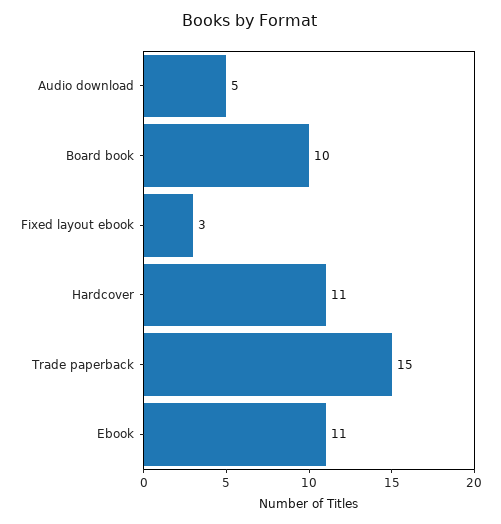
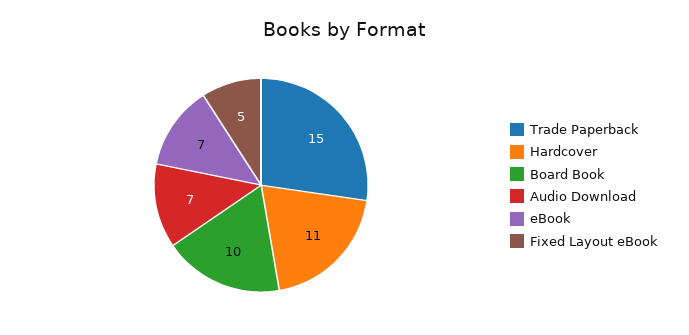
  {
-   "Audio download": 5,
+   "Audio download": 7,
    "Board book": 10,
-   "Fixed layout ebook": 3,
+   "Fixed layout ebook": 5,
    "Hardcover": 11,
    "Trade paperback": 15,
-   "Ebook": 11
+   "Ebook": 7
  }

